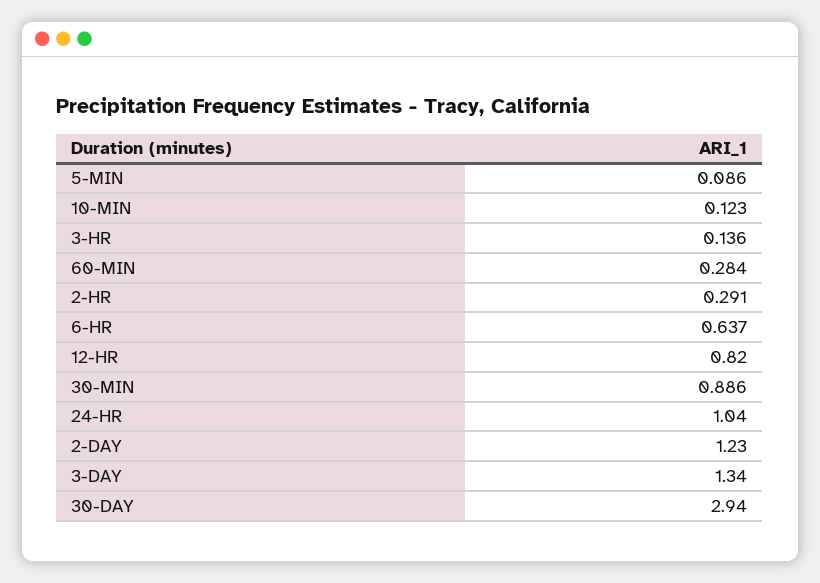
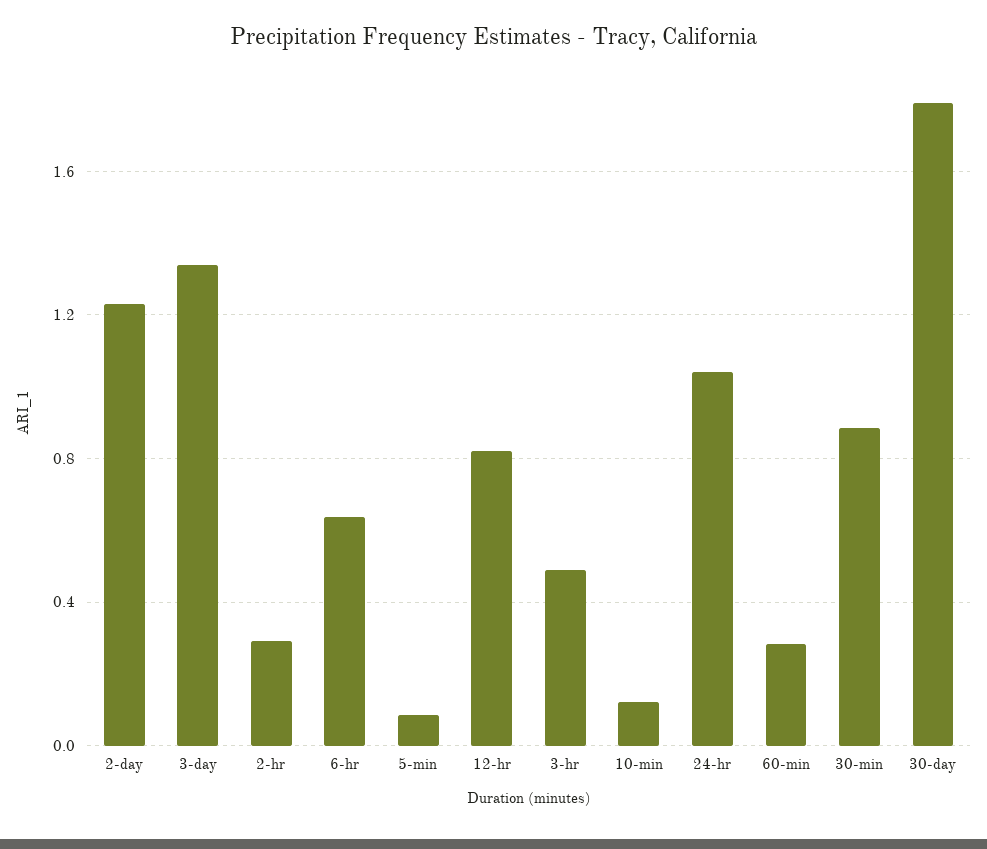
  {
    "5-MIN": 0.086,
    "10-MIN": 0.123,
-   "3-HR": 0.136,
+   "3-HR": 0.5,
    "60-MIN": 0.284,
    "2-HR": 0.291,
    "6-HR": 0.637,
    "12-HR": 0.82,
    "30-MIN": 0.886,
    "24-HR": 1.04,
    "2-DAY": 1.23,
    "3-DAY": 1.34,
-   "30-DAY": 2.94
+   "30-DAY": 1.8
  }

